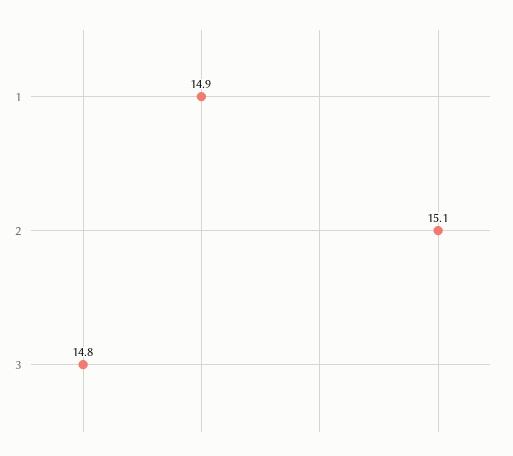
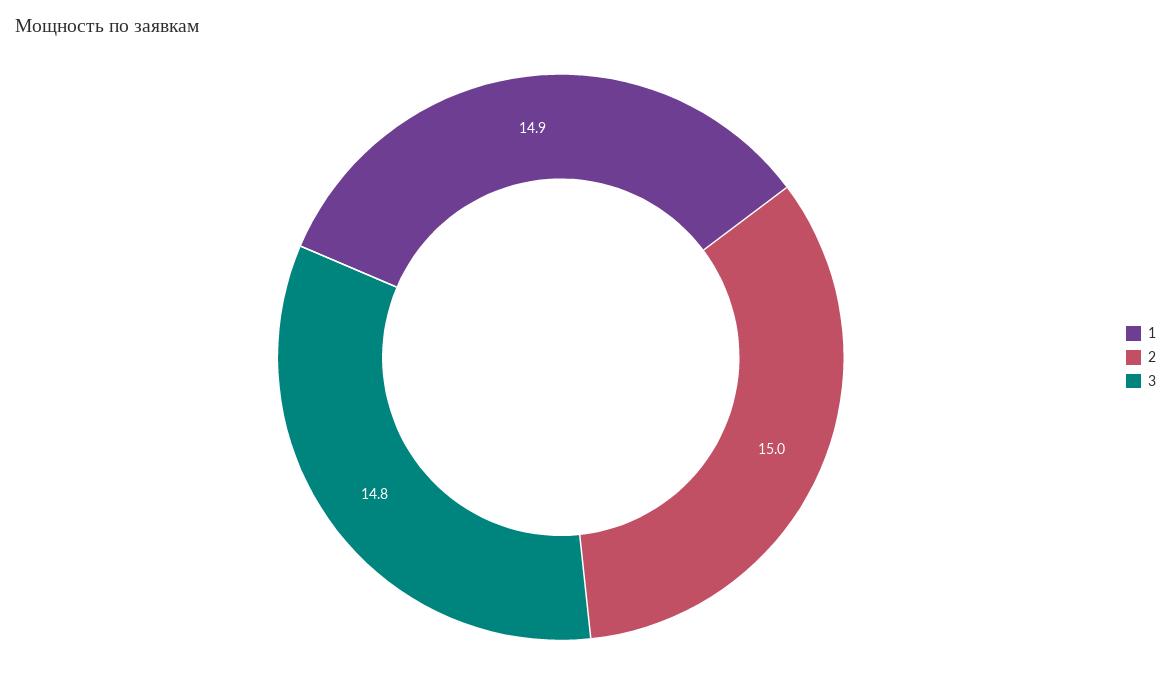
  {
    "1": 14.9,
-   "2": 15.1,
+   "2": 15,
    "3": 14.8
  }

